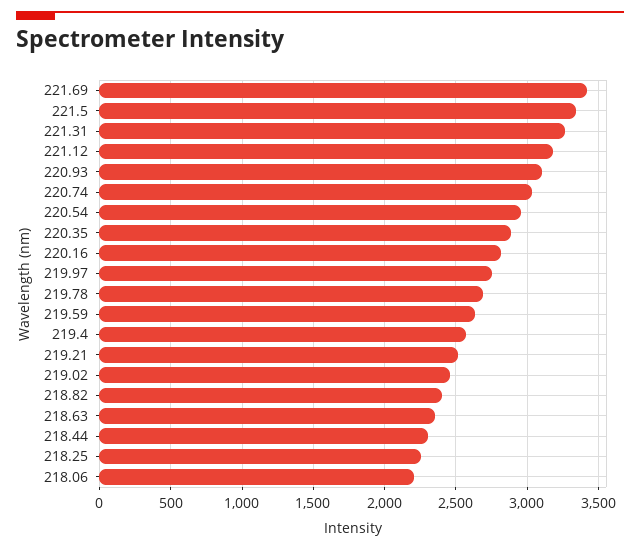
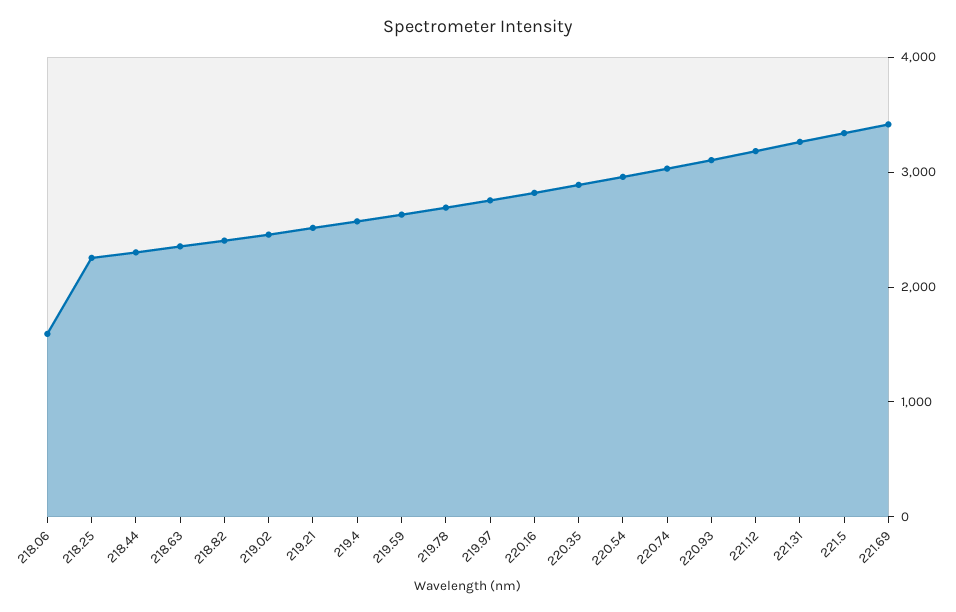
  {
    "221.69": 3400,
    "221.5": 3350,
    "221.31": 3250,
    "221.12": 3200,
    "220.93": 3100,
    "220.74": 3050,
    "220.54": 2950,
    "220.35": 2900,
    "220.16": 2800,
    "219.97": 2750,
    "219.78": 2700,
    "219.59": 2650,
    "219.4": 2550,
    "219.21": 2500,
    "219.02": 2450,
    "218.82": 2400,
    "218.63": 2350,
    "218.44": 2300,
    "218.25": 2250,
-   "218.06": 2200
+   "218.06": 1600
  }

